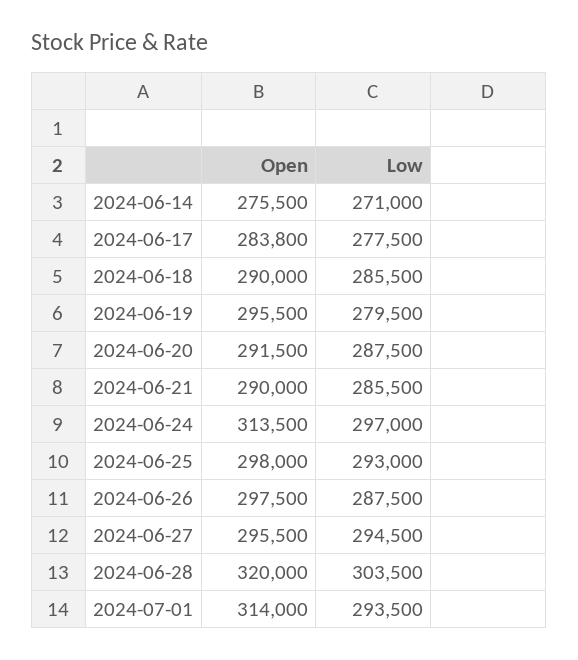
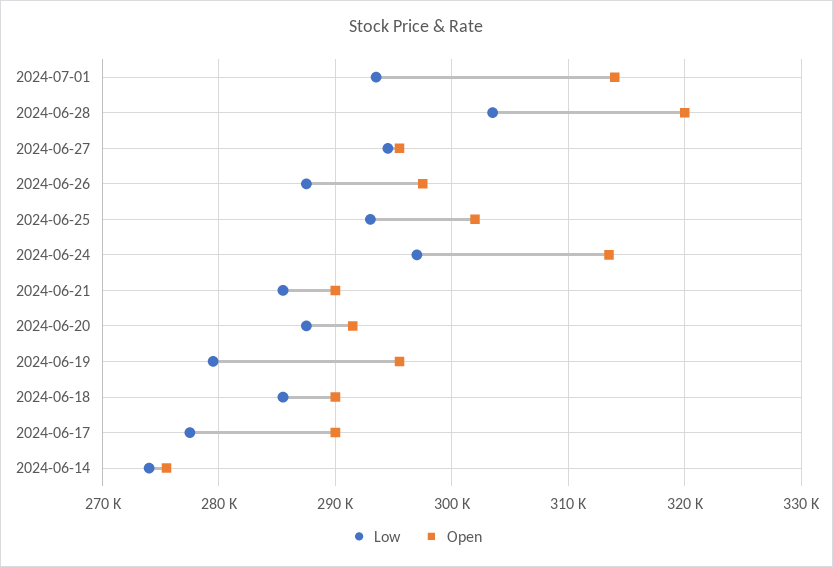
  {
    "Open": {
      "2024-06-14": 275500,
-     "2024-06-17": 283800,
+     "2024-06-17": 290000,
      "2024-06-18": 290000,
      "2024-06-19": 295500,
      "2024-06-20": 291500,
      "2024-06-21": 290000,
      "2024-06-24": 313500,
-     "2024-06-25": 298000,
+     "2024-06-25": 302000,
      "2024-06-26": 297500,
      "2024-06-27": 295500,
      "2024-06-28": 320000,
      "2024-07-01": 314000
    },
    "Low": {
-     "2024-06-14": 271000,
+     "2024-06-14": 274000,
      "2024-06-17": 277500,
      "2024-06-18": 285500,
      "2024-06-19": 279500,
      "2024-06-20": 287500,
      "2024-06-21": 285500,
      "2024-06-24": 297000,
      "2024-06-25": 293000,
      "2024-06-26": 287500,
      "2024-06-27": 294500,
      "2024-06-28": 303500,
      "2024-07-01": 293500
    }
  }

